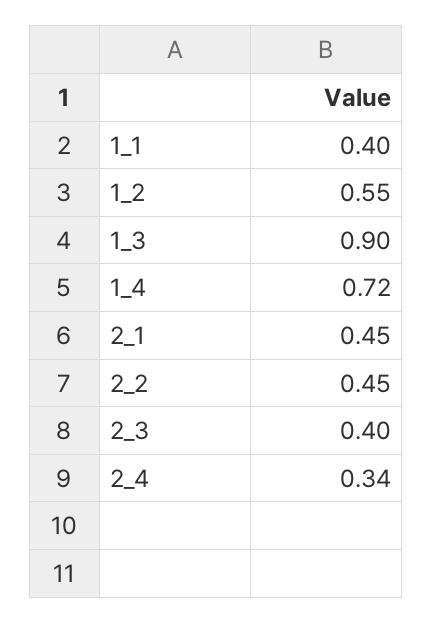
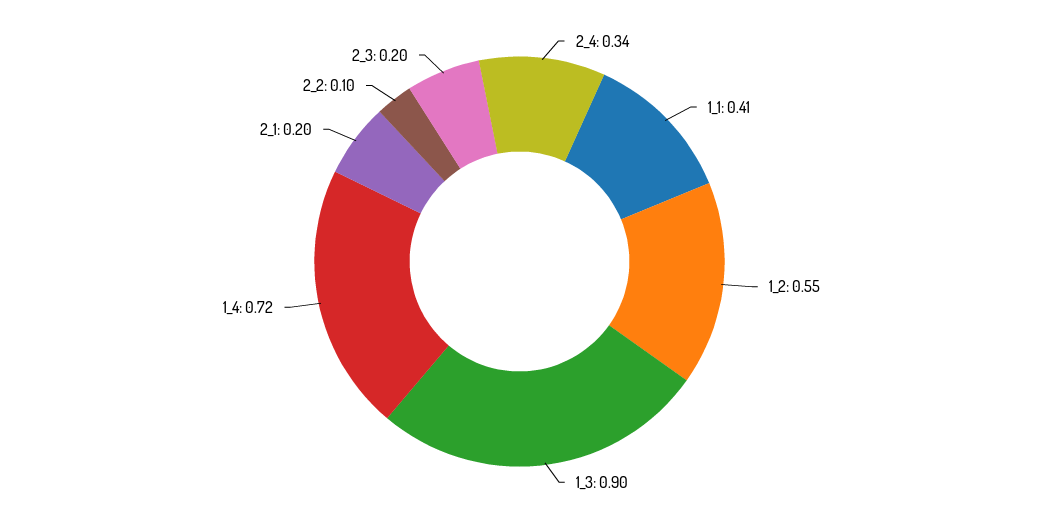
  {
-   "1_1": 0.4,
+   "1_1": 0.41,
    "1_2": 0.55,
    "1_3": 0.9,
    "1_4": 0.72,
-   "2_1": 0.45,
+   "2_1": 0.2,
-   "2_2": 0.45,
+   "2_2": 0.1,
-   "2_3": 0.4,
+   "2_3": 0.2,
    "2_4": 0.34
  }

